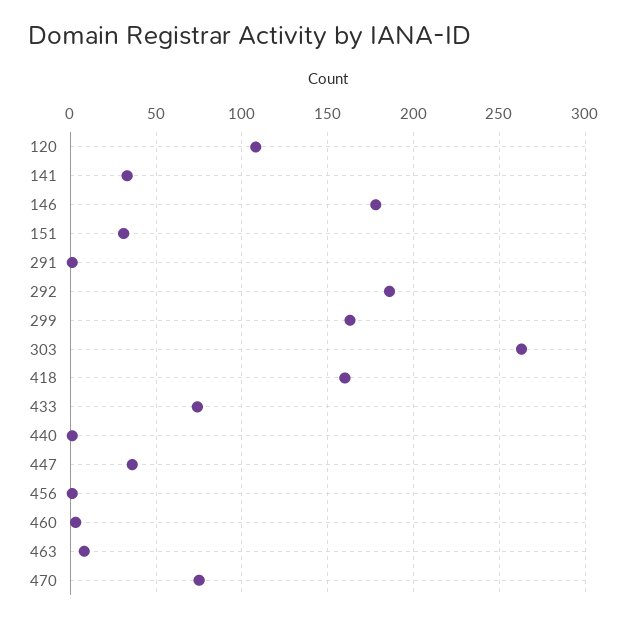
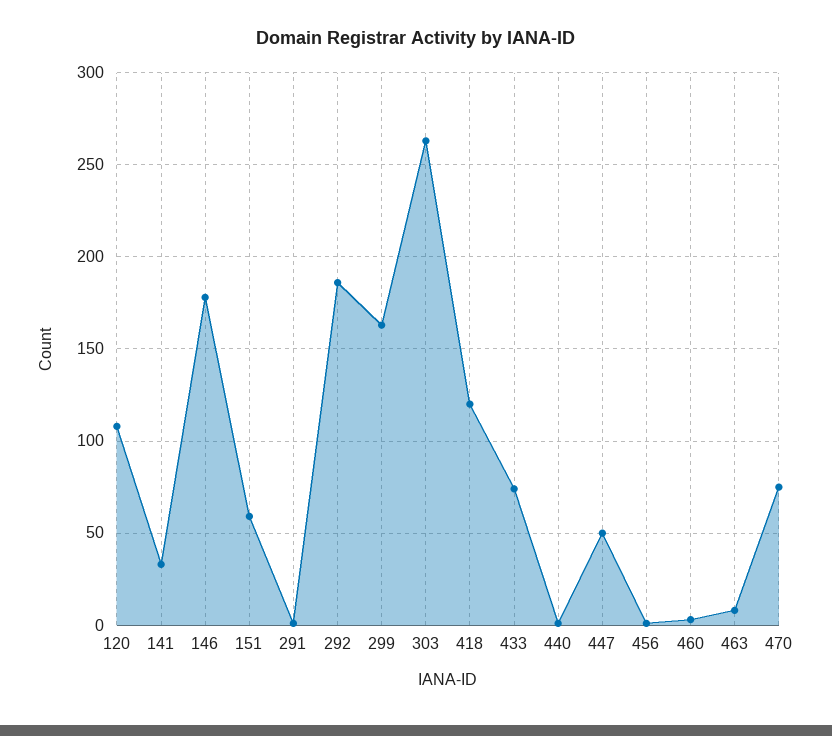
  {
    "120": 110,
    "141": 35,
    "146": 180,
-   "151": 30,
+   "151": 60,
    "291": 0,
    "292": 185,
    "299": 165,
    "303": 265,
-   "418": 160,
+   "418": 120,
    "433": 75,
    "440": 0,
-   "447": 35,
+   "447": 50,
    "456": 0,
    "460": 5,
    "463": 10,
    "470": 75
  }

